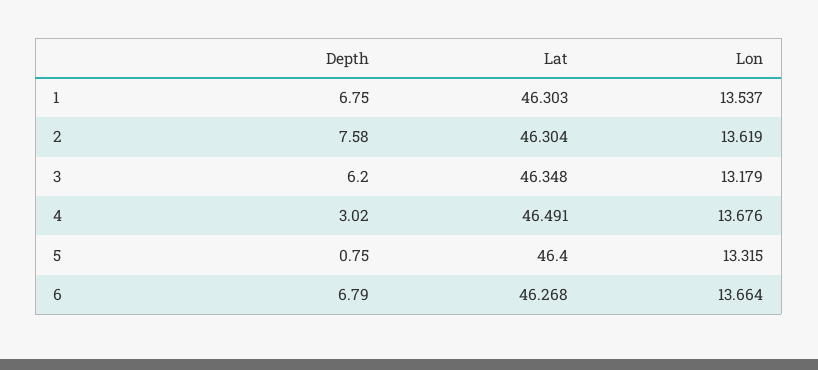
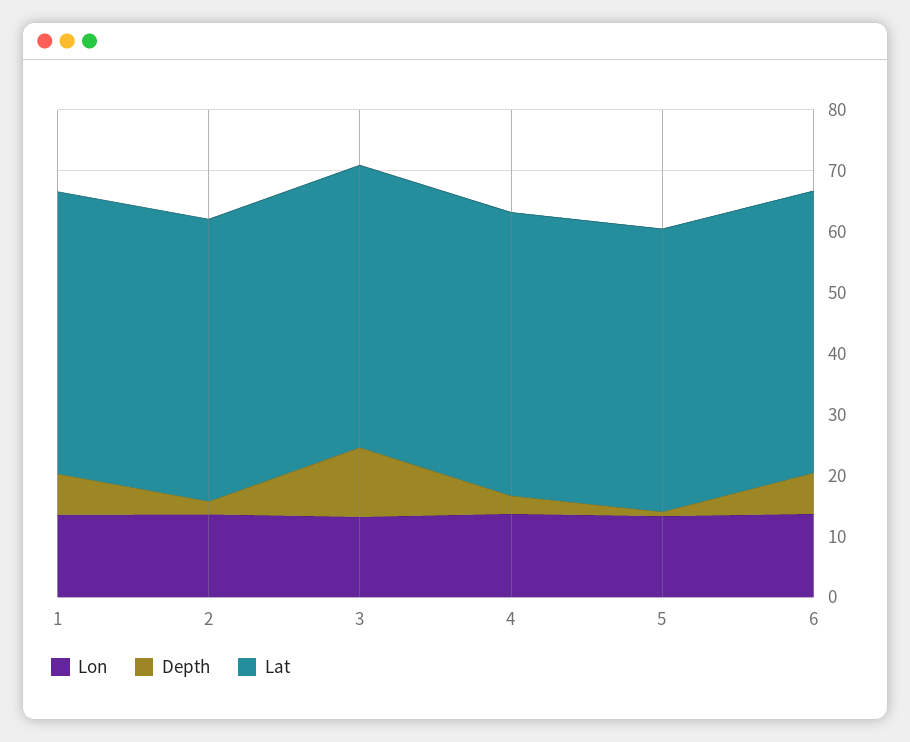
  {
    "Depth": {
      "1": 6.75,
-     "2": 7.58,
+     "2": 2,
-     "3": 6.2,
+     "3": 12,
      "4": 3.02,
      "5": 0.75,
      "6": 6.79
    },
    "Lat": {
      "1": 46.303,
      "2": 46.304,
      "3": 46.348,
      "4": 46.491,
      "5": 46.4,
      "6": 46.268
    },
    "Lon": {
      "1": 13.537,
      "2": 13.619,
      "3": 13.179,
      "4": 13.676,
      "5": 13.315,
      "6": 13.664
    }
  }

